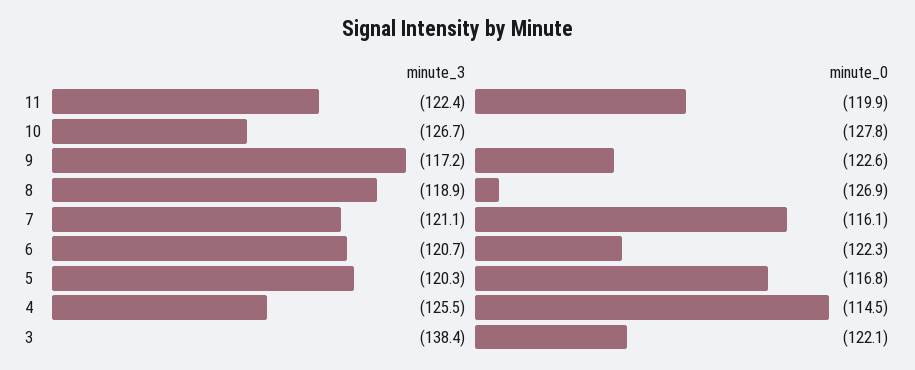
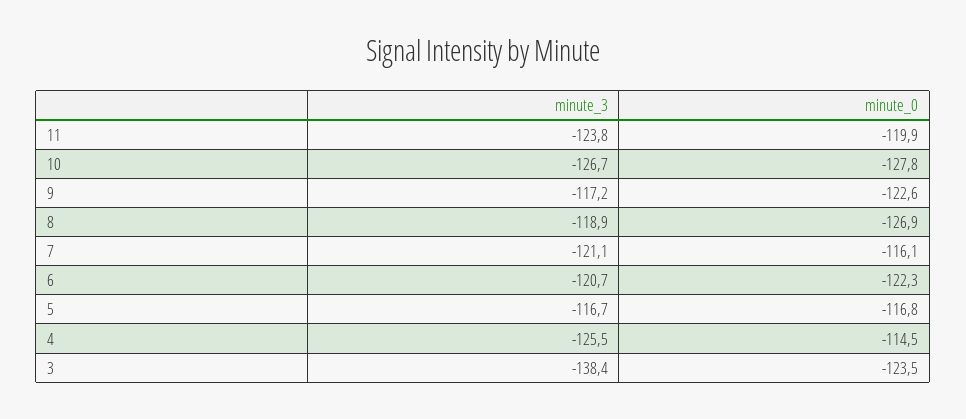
  {
    "minute_3": {
-     "11": -122.4,
+     "11": -123.8,
      "10": -126.7,
      "9": -117.2,
      "8": -118.9,
      "7": -121.1,
      "6": -120.7,
-     "5": -120.3,
+     "5": -116.7,
      "4": -125.5,
      "3": -138.4
    },
    "minute_0": {
      "11": -119.9,
      "10": -127.8,
      "9": -122.6,
      "8": -126.9,
      "7": -116.1,
      "6": -122.3,
      "5": -116.8,
      "4": -114.5,
-     "3": -122.1
+     "3": -123.5
    }
  }

